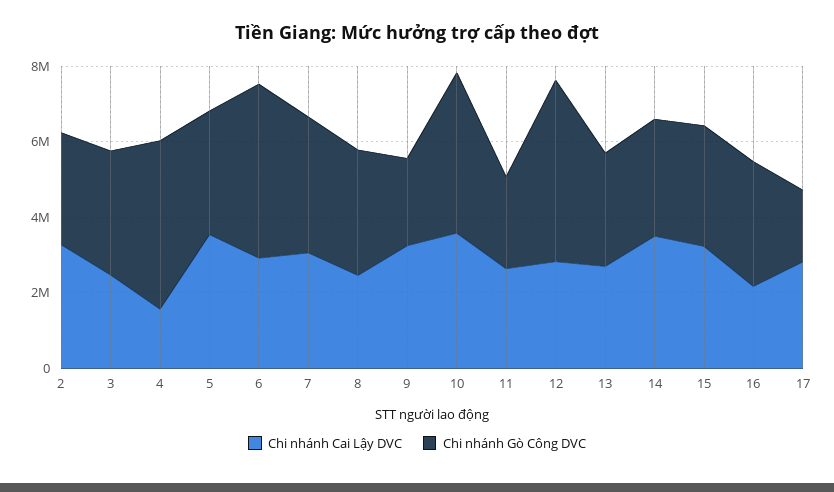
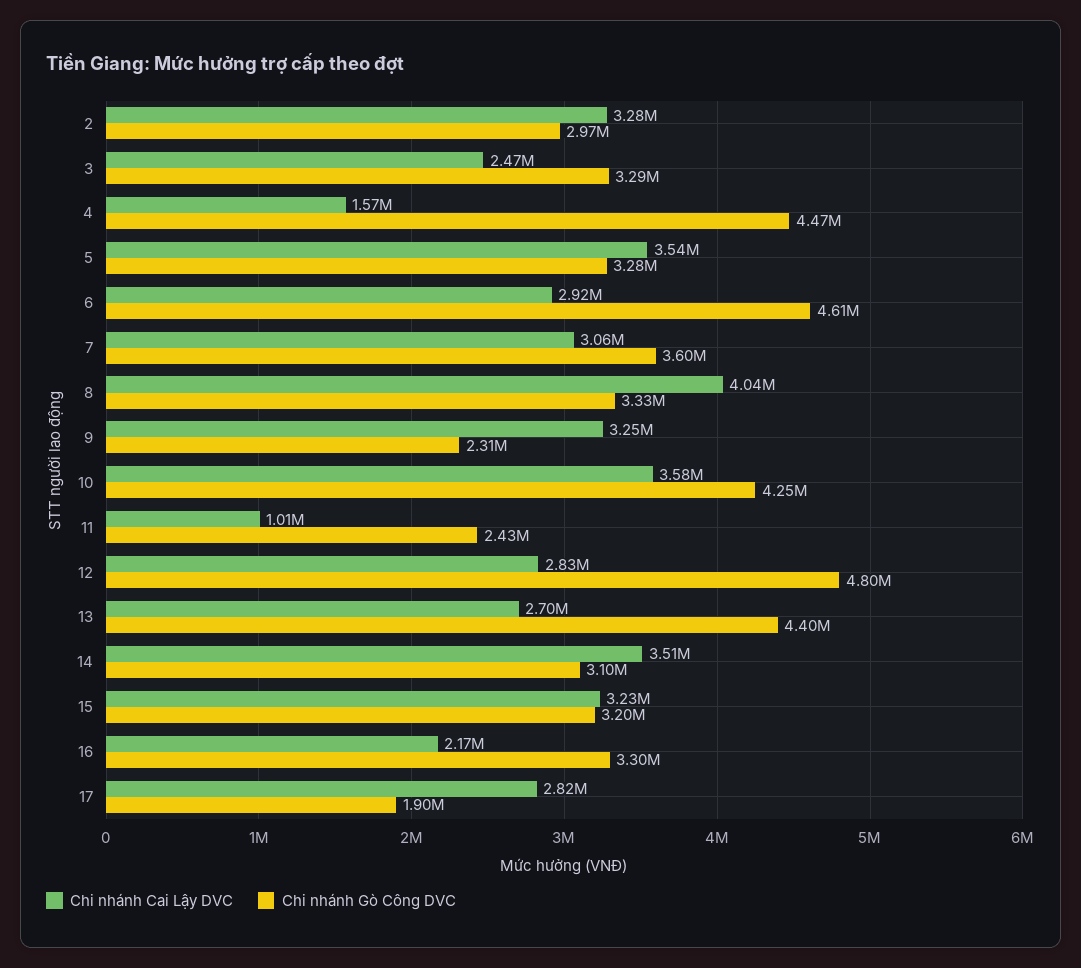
  {
    "Chi nhánh Cai Lậy DVC": {
      "2": 3280000,
      "3": 2470000,
      "4": 1570000,
      "5": 3540000,
      "6": 2920000,
      "7": 3060000,
-     "8": 2500000,
+     "8": 4040000,
      "9": 3250000,
      "10": 3580000,
-     "11": 2500000,
+     "11": 1010000,
      "12": 2830000,
      "13": 2700000,
      "14": 3510000,
      "15": 3230000,
      "16": 2170000,
      "17": 2820000
    },
    "Chi nhánh Gò Công DVC": {
      "2": 2970000,
      "3": 3290000,
      "4": 4470000,
      "5": 3280000,
      "6": 4610000,
      "7": 3600000,
      "8": 3330000,
      "9": 2310000,
      "10": 4250000,
      "11": 2430000,
      "12": 4800000,
-     "13": 3000000,
+     "13": 4400000,
      "14": 3100000,
      "15": 3200000,
      "16": 3300000,
      "17": 1900000
    }
  }

